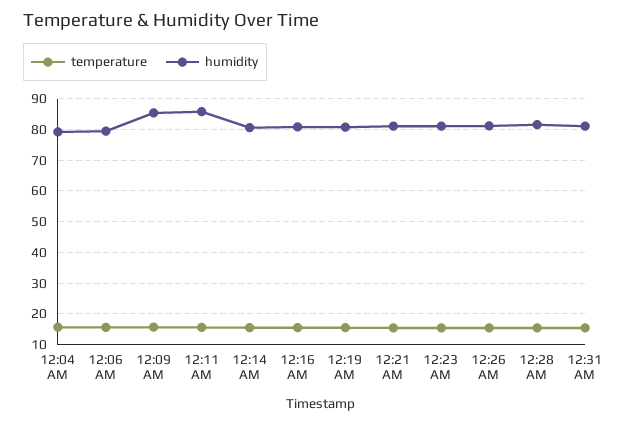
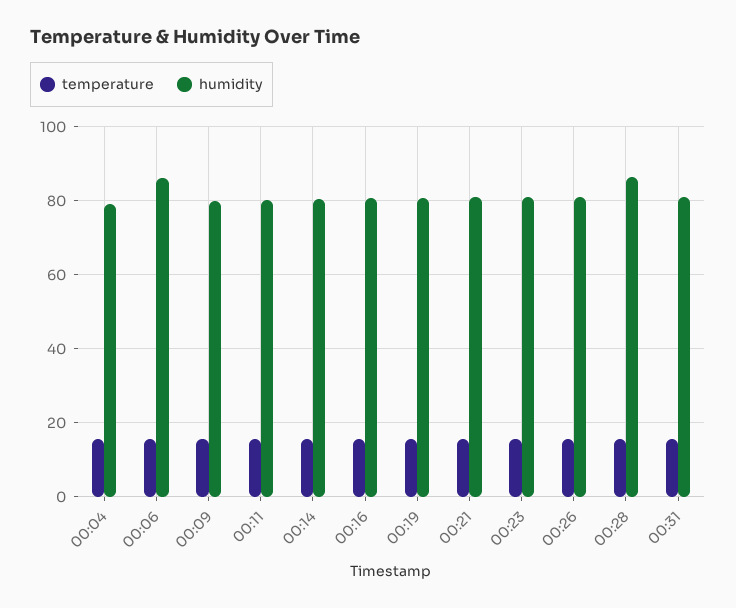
  {
    "temperature": {
      "12:04 AM": 16,
      "12:06 AM": 16,
      "12:09 AM": 16,
      "12:11 AM": 16,
      "12:14 AM": 16,
      "12:16 AM": 16,
      "12:19 AM": 16,
      "12:21 AM": 16,
      "12:23 AM": 16,
      "12:26 AM": 16,
      "12:28 AM": 16,
      "12:31 AM": 16
    },
    "humidity": {
      "12:04 AM": 80,
-     "12:06 AM": 80,
+     "12:06 AM": 86,
-     "12:09 AM": 86,
+     "12:09 AM": 80,
-     "12:11 AM": 86,
+     "12:11 AM": 80,
      "12:14 AM": 80,
      "12:16 AM": 80,
      "12:19 AM": 80,
      "12:21 AM": 82,
      "12:23 AM": 82,
      "12:26 AM": 82,
-     "12:28 AM": 82,
+     "12:28 AM": 86,
      "12:31 AM": 82
    }
  }

